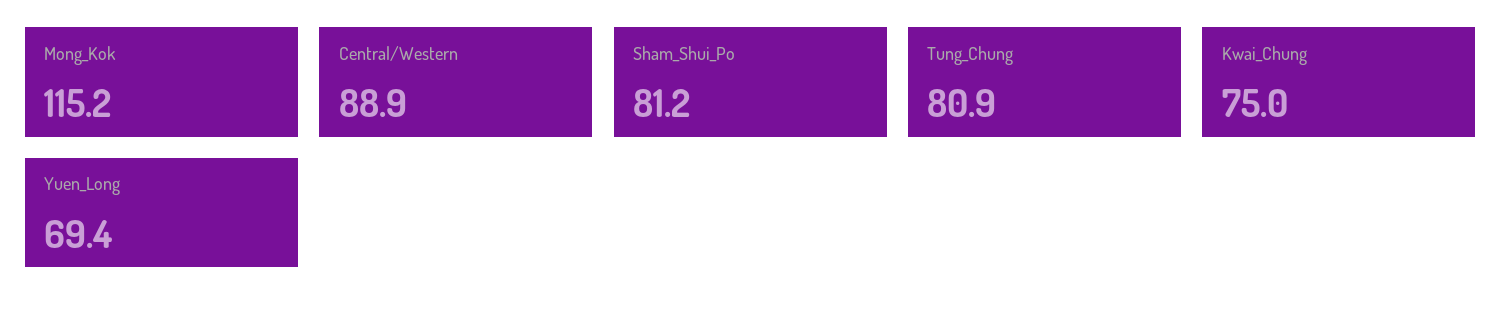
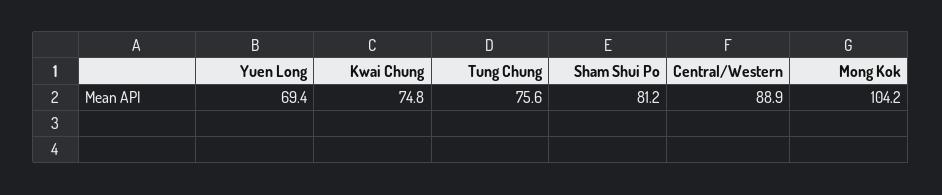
  {
-   "Mong_Kok": 115.2,
+   "Mong_Kok": 104.2,
    "Central/Western": 88.9,
    "Sham_Shui_Po": 81.2,
-   "Tung_Chung": 80.9,
+   "Tung_Chung": 75.6,
-   "Kwai_Chung": 75,
+   "Kwai_Chung": 74.8,
    "Yuen_Long": 69.4
  }

